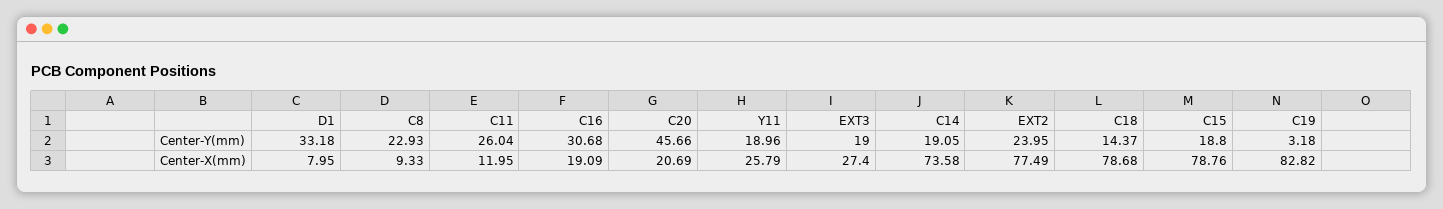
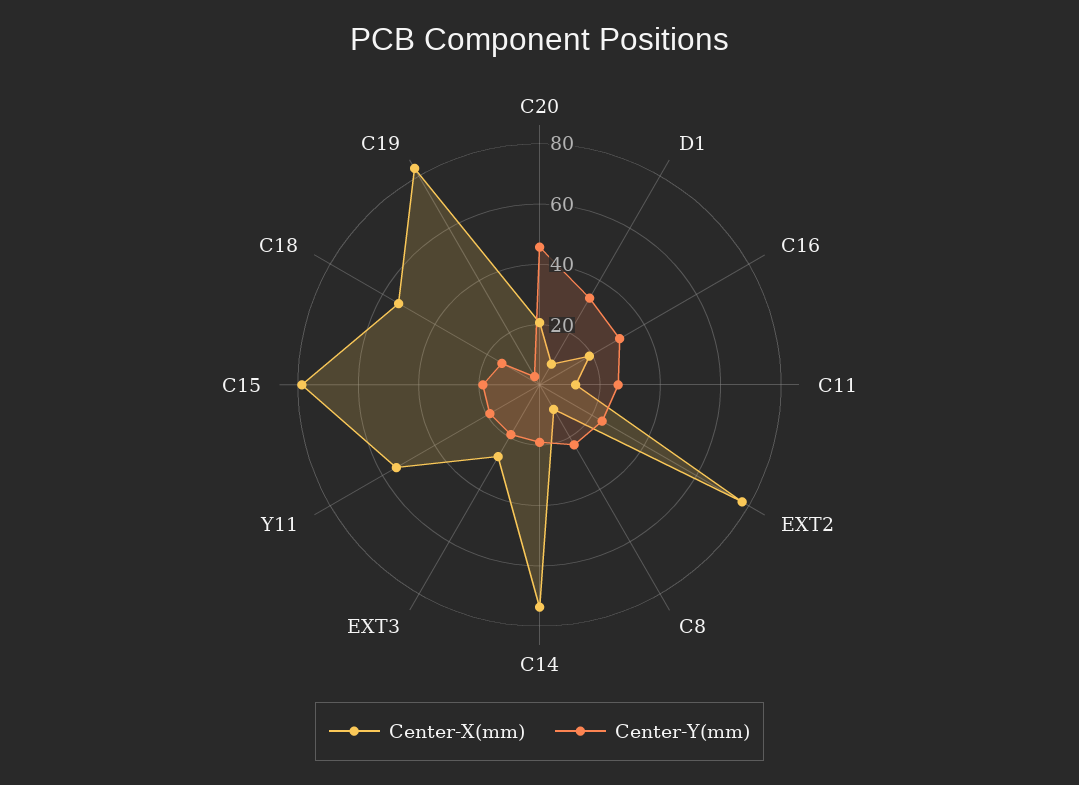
  {
    "Center-Y(mm)": {
      "D1": 33.18,
      "C8": 22.93,
      "C11": 26.04,
      "C16": 30.68,
      "C20": 45.66,
      "Y11": 18.96,
      "EXT3": 19,
      "C14": 19.05,
      "EXT2": 23.95,
      "C18": 14.37,
      "C15": 18.8,
      "C19": 3.18
    },
    "Center-X(mm)": {
      "D1": 7.95,
      "C8": 9.33,
      "C11": 11.95,
      "C16": 19.09,
      "C20": 20.69,
-     "Y11": 25.79,
+     "Y11": 55,
      "EXT3": 27.4,
      "C14": 73.58,
      "EXT2": 77.49,
-     "C18": 78.68,
+     "C18": 55,
      "C15": 78.76,
      "C19": 82.82
    }
  }

